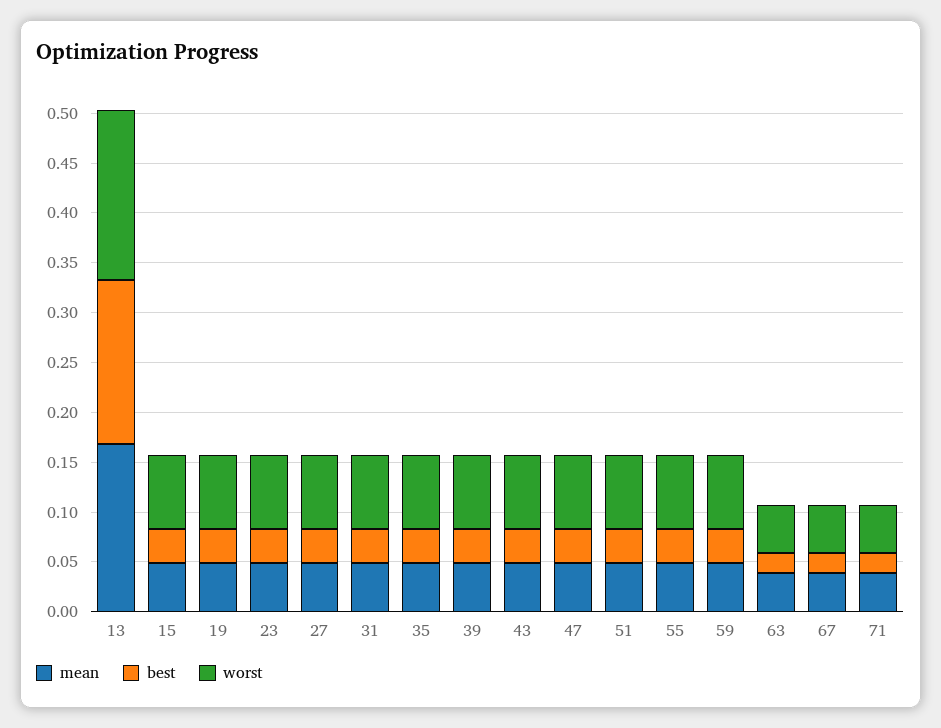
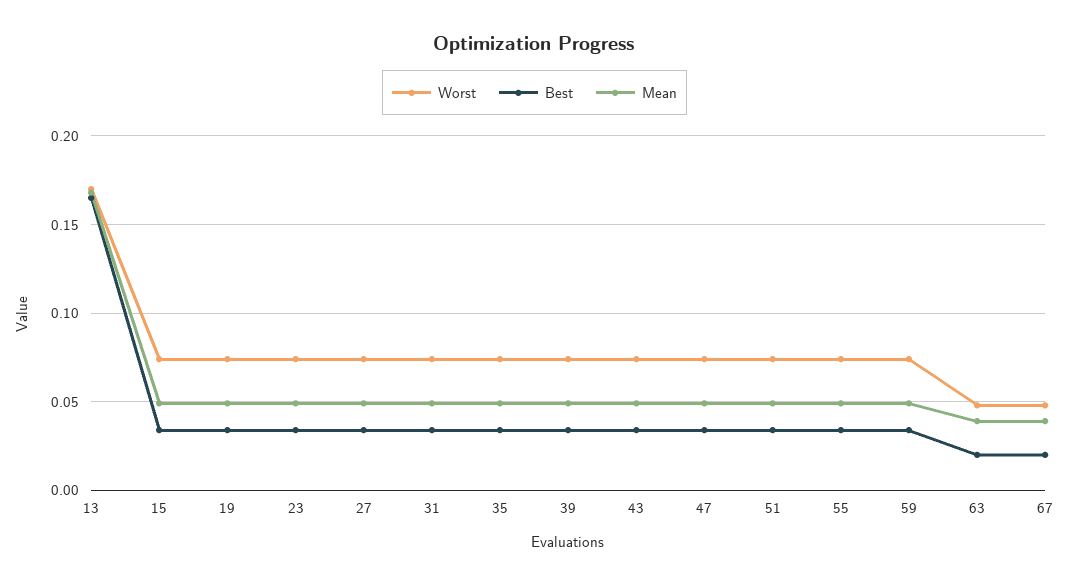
  {
    "mean": {
      "13": 0.17,
      "15": 0.05,
      "19": 0.05,
      "23": 0.05,
      "27": 0.05,
      "31": 0.05,
      "35": 0.05,
      "39": 0.05,
      "43": 0.05,
      "47": 0.05,
      "51": 0.05,
      "55": 0.05,
      "59": 0.05,
      "63": 0.04,
-     "67": 0.04,
+     "67": 0.04
-     "71": 0.04
    },
    "best": {
      "13": 0.165,
      "15": 0.035,
      "19": 0.035,
      "23": 0.035,
      "27": 0.035,
      "31": 0.035,
      "35": 0.035,
      "39": 0.035,
      "43": 0.035,
      "47": 0.035,
      "51": 0.035,
      "55": 0.035,
      "59": 0.035,
      "63": 0.02,
-     "67": 0.02,
+     "67": 0.02
-     "71": 0.02
    },
    "worst": {
      "13": 0.17,
      "15": 0.075,
      "19": 0.075,
      "23": 0.075,
      "27": 0.075,
      "31": 0.075,
      "35": 0.075,
      "39": 0.075,
      "43": 0.075,
      "47": 0.075,
      "51": 0.075,
      "55": 0.075,
      "59": 0.075,
      "63": 0.05,
-     "67": 0.05,
+     "67": 0.05
-     "71": 0.05
    }
  }

